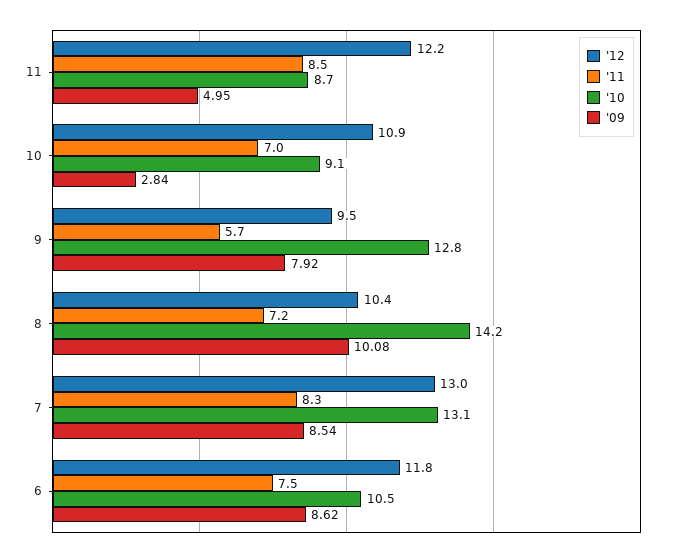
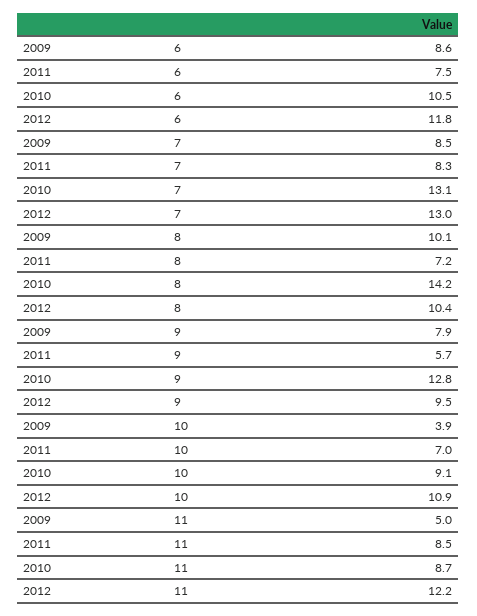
  {
    "'12": {
      "11": 12.2,
      "10": 10.9,
      "9": 9.5,
      "8": 10.4,
      "7": 13,
      "6": 11.8
    },
    "'11": {
      "11": 8.5,
      "10": 7,
      "9": 5.7,
      "8": 7.2,
      "7": 8.3,
      "6": 7.5
    },
    "'10": {
      "11": 8.7,
      "10": 9.1,
      "9": 12.8,
      "8": 14.2,
      "7": 13.1,
      "6": 10.5
    },
    "'09": {
      "11": 4.95,
-     "10": 2.84,
+     "10": 3.9,
      "9": 7.92,
      "8": 10.08,
      "7": 8.54,
      "6": 8.62
    }
  }

